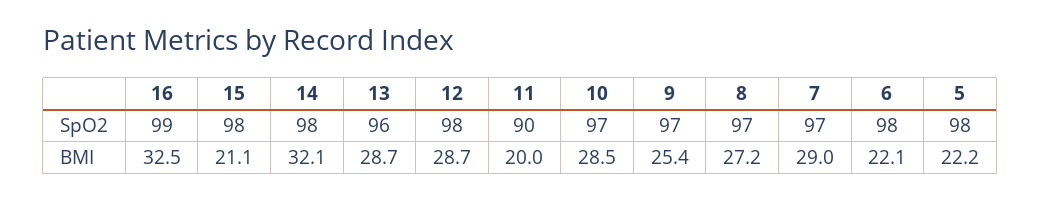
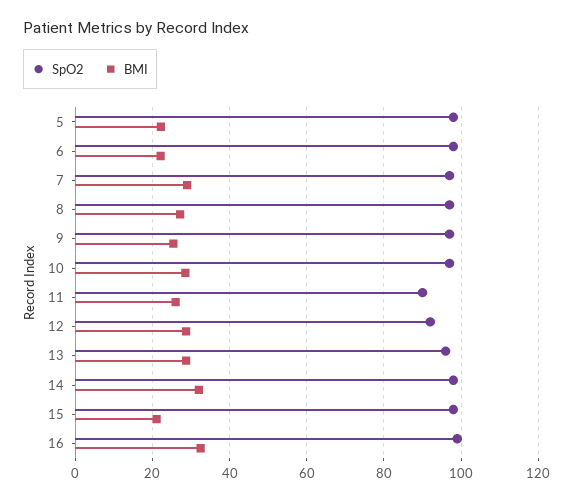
  {
    "SpO2": {
      "16": 99,
      "15": 98,
      "14": 98,
      "13": 96,
-     "12": 98,
+     "12": 92,
      "11": 90,
      "10": 97,
      "9": 97,
      "8": 97,
      "7": 97,
      "6": 98,
      "5": 98
    },
    "BMI": {
      "16": 32.5,
      "15": 21.1,
      "14": 32.1,
      "13": 28.7,
      "12": 28.7,
-     "11": 20,
+     "11": 26,
      "10": 28.5,
      "9": 25.4,
      "8": 27.2,
      "7": 29,
      "6": 22.1,
      "5": 22.2
    }
  }

